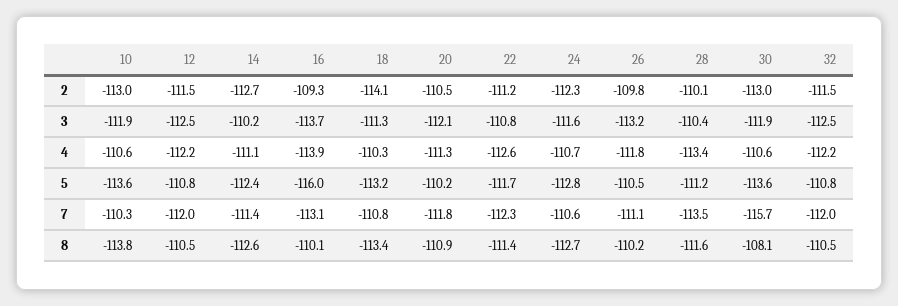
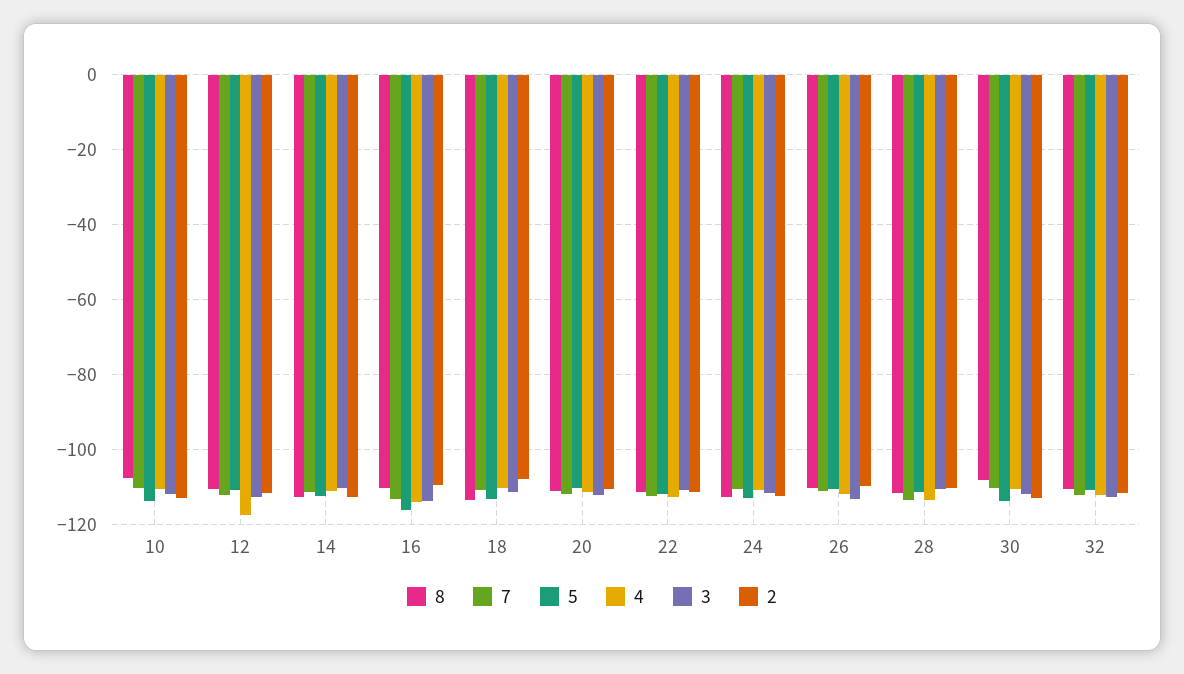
  {
    "2": {
      "10": -113,
      "12": -111.5,
      "14": -112.7,
      "16": -109.3,
-     "18": -114.1,
+     "18": -108,
      "20": -110.5,
      "22": -111.2,
      "24": -112.3,
      "26": -109.8,
      "28": -110.1,
      "30": -113,
      "32": -111.5
    },
    "3": {
      "10": -111.9,
      "12": -112.5,
      "14": -110.2,
      "16": -113.7,
      "18": -111.3,
      "20": -112.1,
      "22": -110.8,
      "24": -111.6,
      "26": -113.2,
      "28": -110.4,
      "30": -111.9,
      "32": -112.5
    },
    "4": {
      "10": -110.6,
-     "12": -112.2,
+     "12": -118,
      "14": -111.1,
      "16": -113.9,
      "18": -110.3,
      "20": -111.3,
      "22": -112.6,
      "24": -110.7,
      "26": -111.8,
      "28": -113.4,
      "30": -110.6,
      "32": -112.2
    },
    "5": {
      "10": -113.6,
      "12": -110.8,
      "14": -112.4,
      "16": -116,
      "18": -113.2,
      "20": -110.2,
      "22": -111.7,
      "24": -112.8,
      "26": -110.5,
      "28": -111.2,
      "30": -113.6,
      "32": -110.8
    },
    "7": {
      "10": -110.3,
      "12": -112,
      "14": -111.4,
      "16": -113.1,
      "18": -110.8,
      "20": -111.8,
      "22": -112.3,
      "24": -110.6,
      "26": -111.1,
      "28": -113.5,
-     "30": -115.7,
+     "30": -110,
      "32": -112
    },
    "8": {
-     "10": -113.8,
+     "10": -108,
      "12": -110.5,
      "14": -112.6,
      "16": -110.1,
      "18": -113.4,
      "20": -110.9,
      "22": -111.4,
      "24": -112.7,
      "26": -110.2,
      "28": -111.6,
      "30": -108.1,
      "32": -110.5
    }
  }

